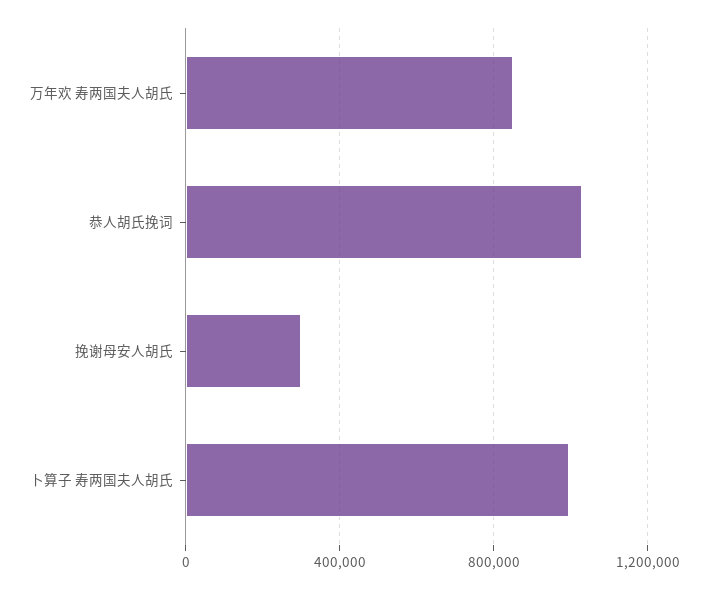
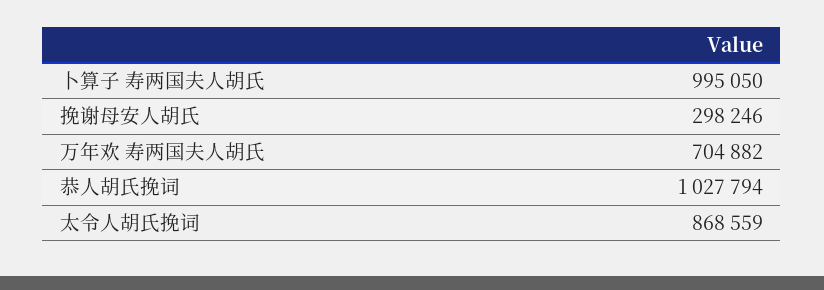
  {
-   "万年欢 寿两国夫人胡氏": 850000,
+   "万年欢 寿两国夫人胡氏": 704882,
    "恭人胡氏挽词": 1027794,
    "挽谢母安人胡氏": 298246,
-   "卜算子 寿两国夫人胡氏": 995050
+   "卜算子 寿两国夫人胡氏": 995050,
+   "太令人胡氏挽词": 868559
  }

